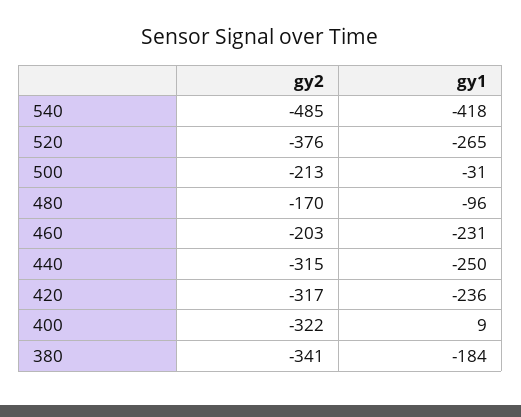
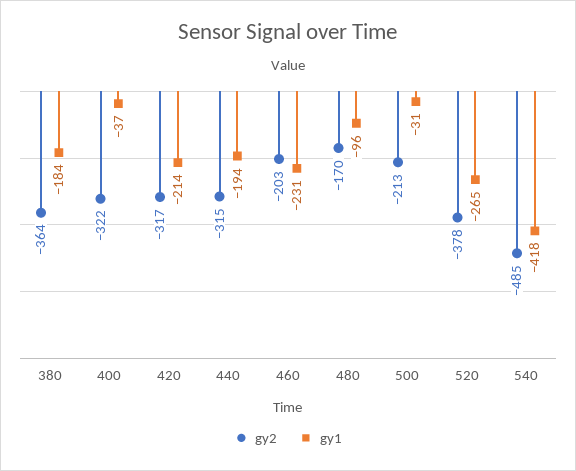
  {
    "gy2": {
      "540": -485,
-     "520": -376,
+     "520": -378,
      "500": -213,
      "480": -170,
      "460": -203,
      "440": -315,
      "420": -317,
      "400": -322,
-     "380": -341
+     "380": -364
    },
    "gy1": {
      "540": -418,
      "520": -265,
      "500": -31,
      "480": -96,
      "460": -231,
-     "440": -250,
+     "440": -194,
-     "420": -236,
+     "420": -214,
-     "400": 9,
+     "400": -37,
      "380": -184
    }
  }

